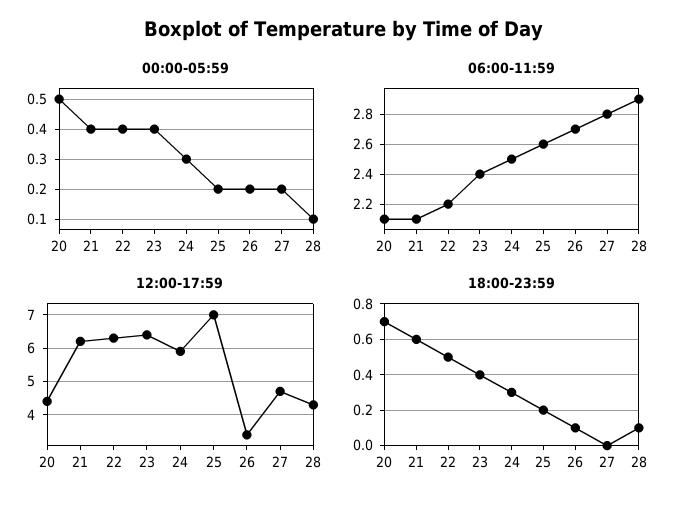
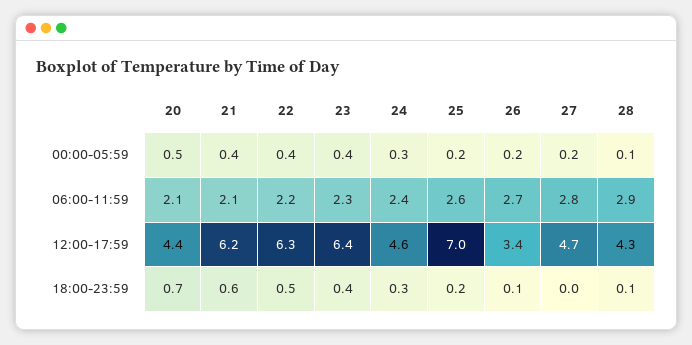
  {
    "00:00-05:59": {
      "20": 0.5,
      "21": 0.4,
      "22": 0.4,
      "23": 0.4,
      "24": 0.3,
      "25": 0.2,
      "26": 0.2,
      "27": 0.2,
      "28": 0.1
    },
    "06:00-11:59": {
      "20": 2.1,
      "21": 2.1,
      "22": 2.2,
-     "23": 2.4,
+     "23": 2.3,
-     "24": 2.5,
+     "24": 2.4,
      "25": 2.6,
      "26": 2.7,
      "27": 2.8,
      "28": 2.9
    },
    "12:00-17:59": {
      "20": 4.4,
      "21": 6.2,
      "22": 6.3,
      "23": 6.4,
-     "24": 6,
+     "24": 4.6,
      "25": 7,
      "26": 3.4,
      "27": 4.7,
      "28": 4.3
    },
    "18:00-23:59": {
      "20": 0.7,
      "21": 0.6,
      "22": 0.5,
      "23": 0.4,
      "24": 0.3,
      "25": 0.2,
      "26": 0.1,
      "27": 0,
      "28": 0.1
    }
  }

